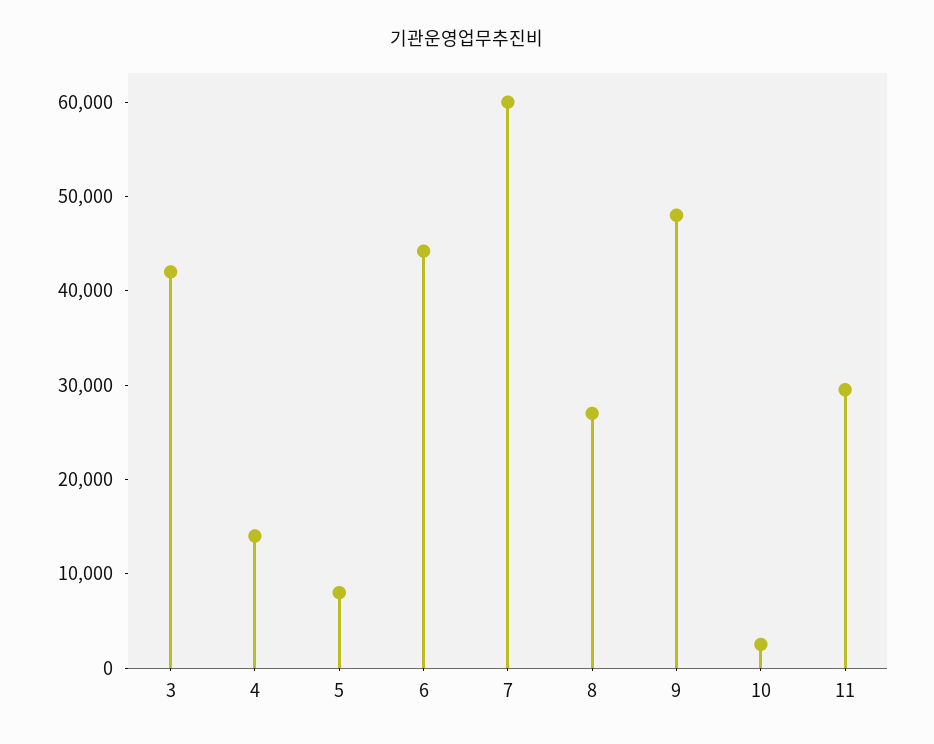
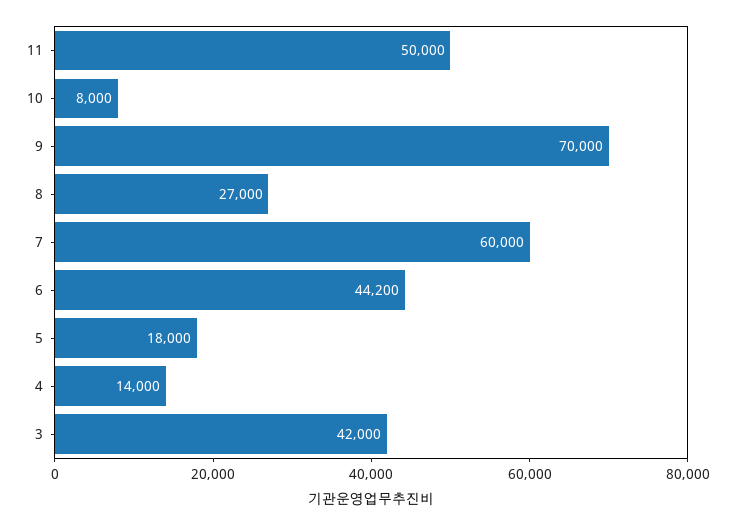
  {
    "3": 42000,
    "4": 14000,
-   "5": 8000,
+   "5": 18000,
    "6": 44200,
    "7": 60000,
    "8": 27000,
-   "9": 48000,
+   "9": 70000,
-   "10": 2000,
+   "10": 8000,
-   "11": 30000
+   "11": 50000
  }

